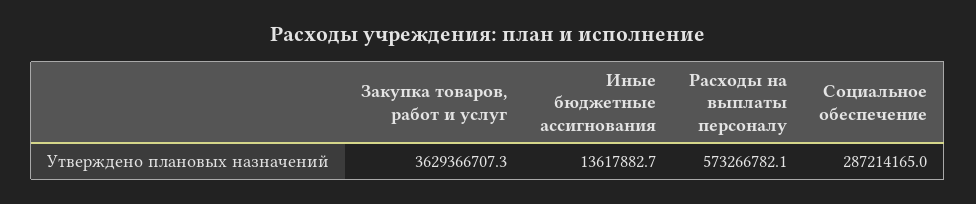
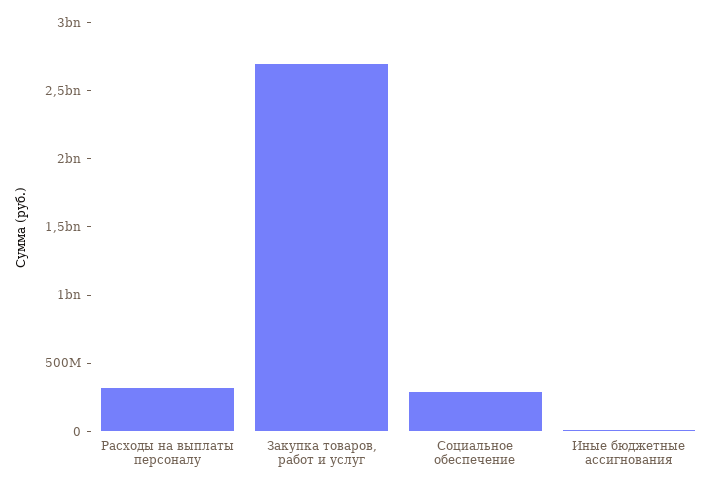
  {
-   "Закупка товаров, работ и услуг": 3629366707.3,
+   "Закупка товаров, работ и услуг": 2700000000,
    "Иные бюджетные ассигнования": 13617882.7,
-   "Расходы на выплаты персоналу": 573266782.1,
+   "Расходы на выплаты персоналу": 300000000,
    "Социальное обеспечение": 287214165
  }

